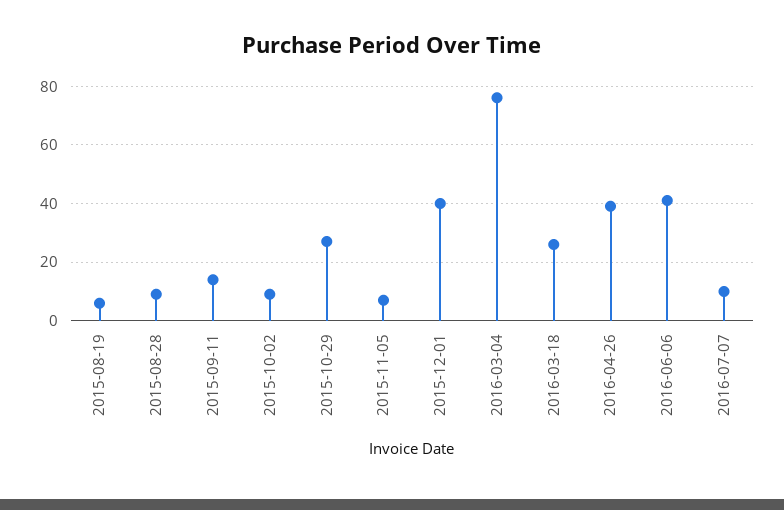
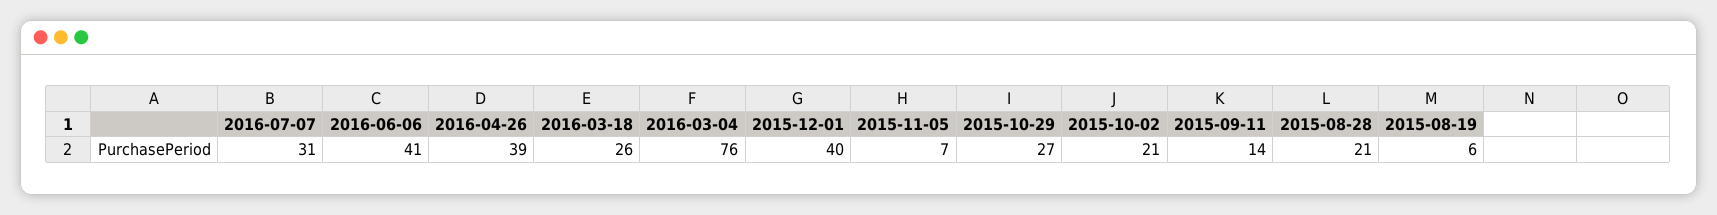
  {
    "2015-08-19": 6,
-   "2015-08-28": 10,
+   "2015-08-28": 21,
    "2015-09-11": 14,
-   "2015-10-02": 10,
+   "2015-10-02": 21,
    "2015-10-29": 27,
    "2015-11-05": 7,
    "2015-12-01": 40,
    "2016-03-04": 76,
    "2016-03-18": 26,
    "2016-04-26": 39,
    "2016-06-06": 41,
-   "2016-07-07": 10
+   "2016-07-07": 31
  }

